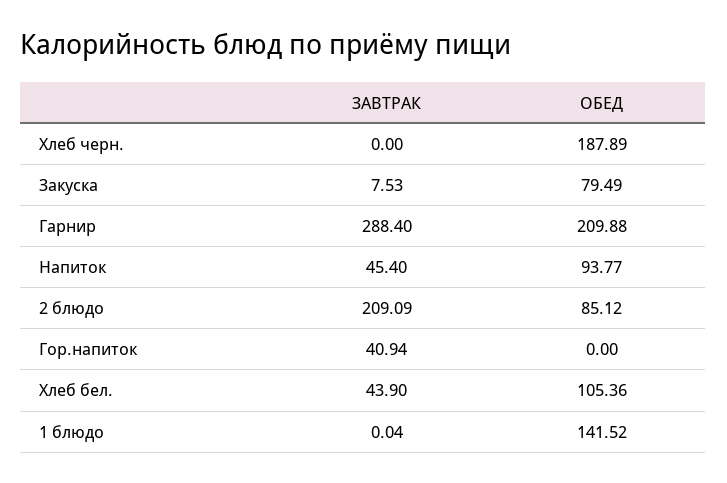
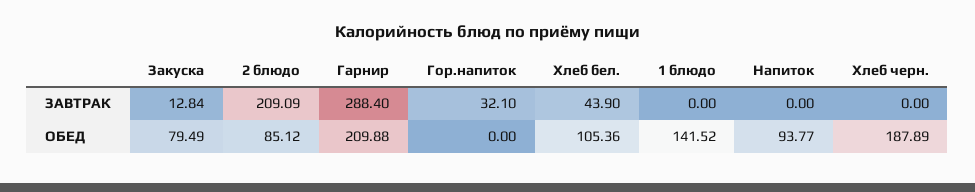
  {
    "ЗАВТРАК": {
      "Хлеб черн.": 0,
-     "Закуска": 7.53,
+     "Закуска": 12.84,
      "Гарнир": 288.4,
-     "Напиток": 45.4,
+     "Напиток": 0,
      "2 блюдо": 209.09,
-     "Гор.напиток": 40.94,
+     "Гор.напиток": 32.1,
      "Хлеб бел.": 43.9,
-     "1 блюдо": 0.04
+     "1 блюдо": 0
    },
    "ОБЕД": {
      "Хлеб черн.": 187.89,
      "Закуска": 79.49,
      "Гарнир": 209.88,
      "Напиток": 93.77,
      "2 блюдо": 85.12,
      "Гор.напиток": 0,
      "Хлеб бел.": 105.36,
      "1 блюдо": 141.52
    }
  }

